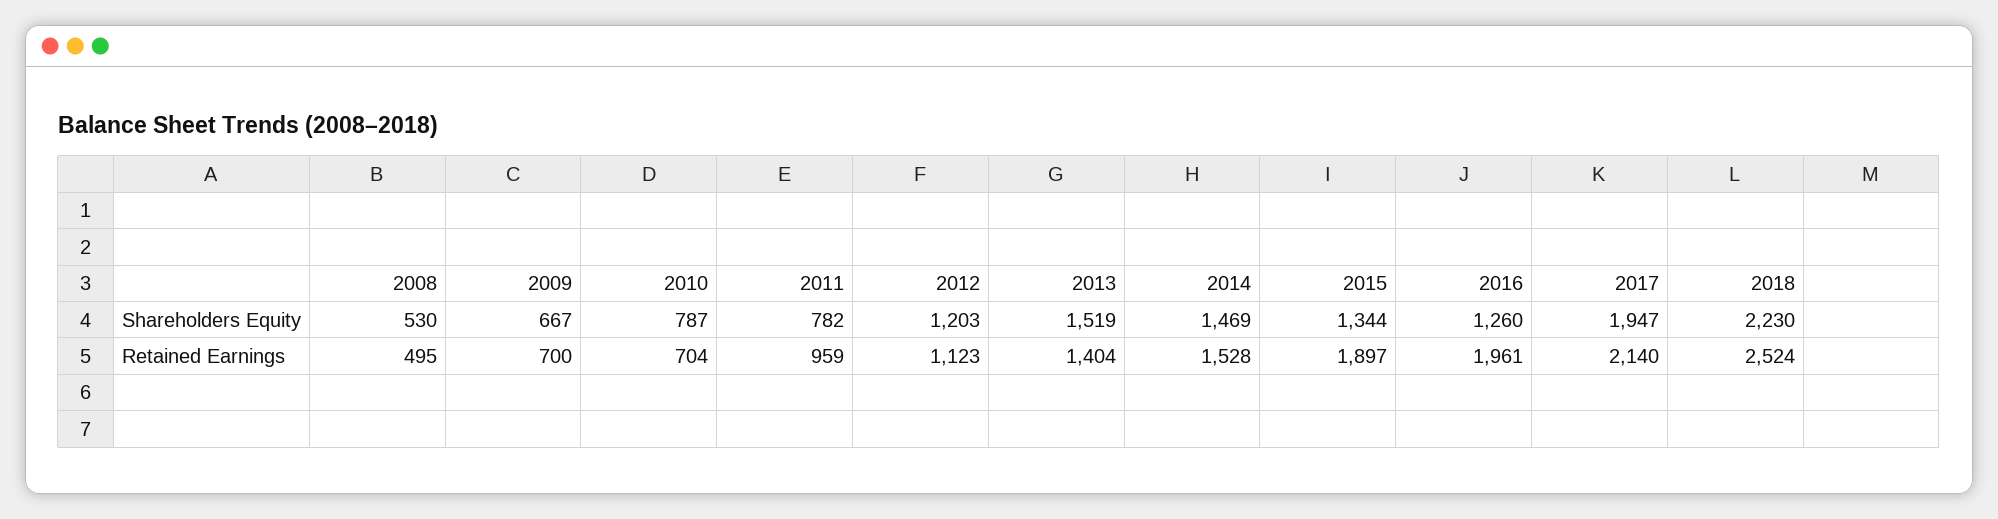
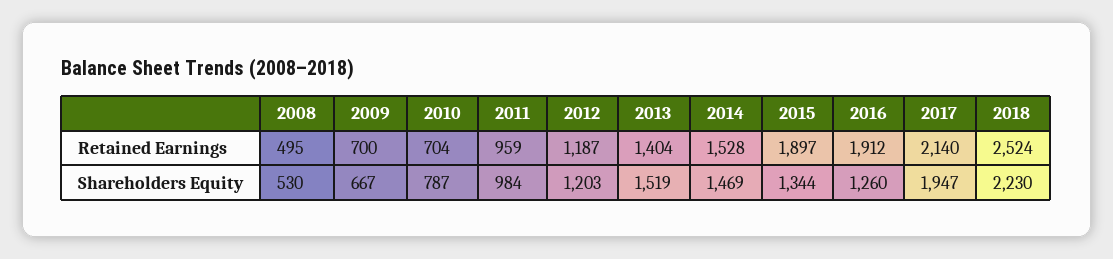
  {
    "2008": {
      "Shareholders Equity": 530,
      "Retained Earnings": 495
    },
    "2009": {
      "Shareholders Equity": 667,
      "Retained Earnings": 700
    },
    "2010": {
      "Shareholders Equity": 787,
      "Retained Earnings": 704
    },
    "2011": {
-     "Shareholders Equity": 782,
+     "Shareholders Equity": 984,
      "Retained Earnings": 959
    },
    "2012": {
      "Shareholders Equity": 1203,
-     "Retained Earnings": 1123
+     "Retained Earnings": 1187
    },
    "2013": {
      "Shareholders Equity": 1519,
      "Retained Earnings": 1404
    },
    "2014": {
      "Shareholders Equity": 1469,
      "Retained Earnings": 1528
    },
    "2015": {
      "Shareholders Equity": 1344,
      "Retained Earnings": 1897
    },
    "2016": {
      "Shareholders Equity": 1260,
-     "Retained Earnings": 1961
+     "Retained Earnings": 1912
    },
    "2017": {
      "Shareholders Equity": 1947,
      "Retained Earnings": 2140
    },
    "2018": {
      "Shareholders Equity": 2230,
      "Retained Earnings": 2524
    }
  }

